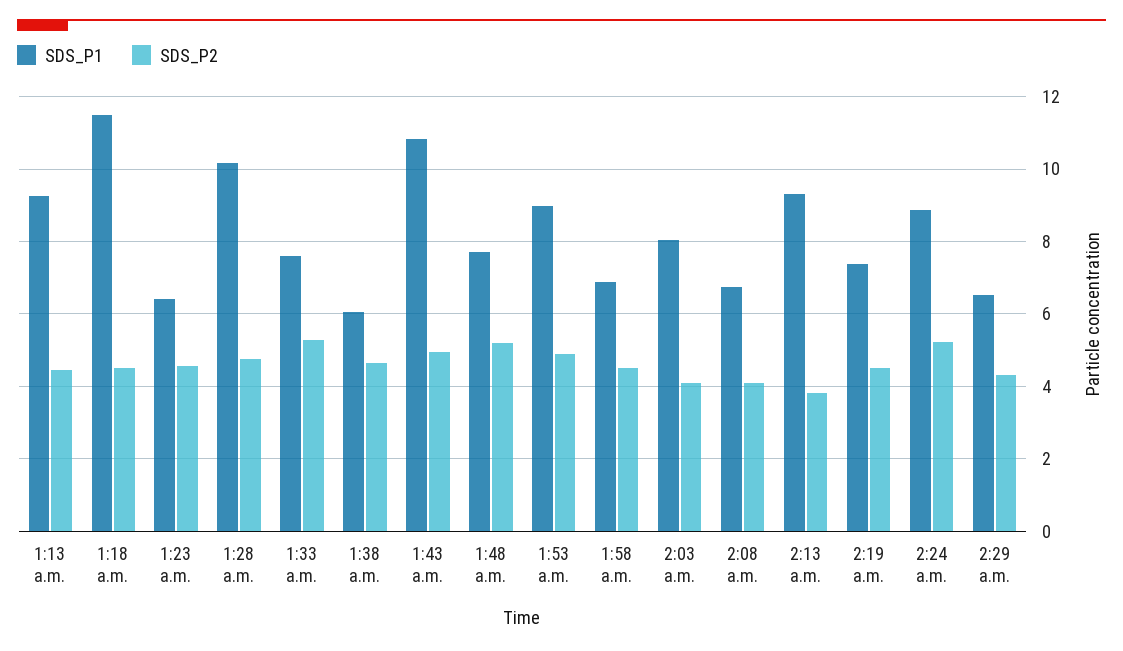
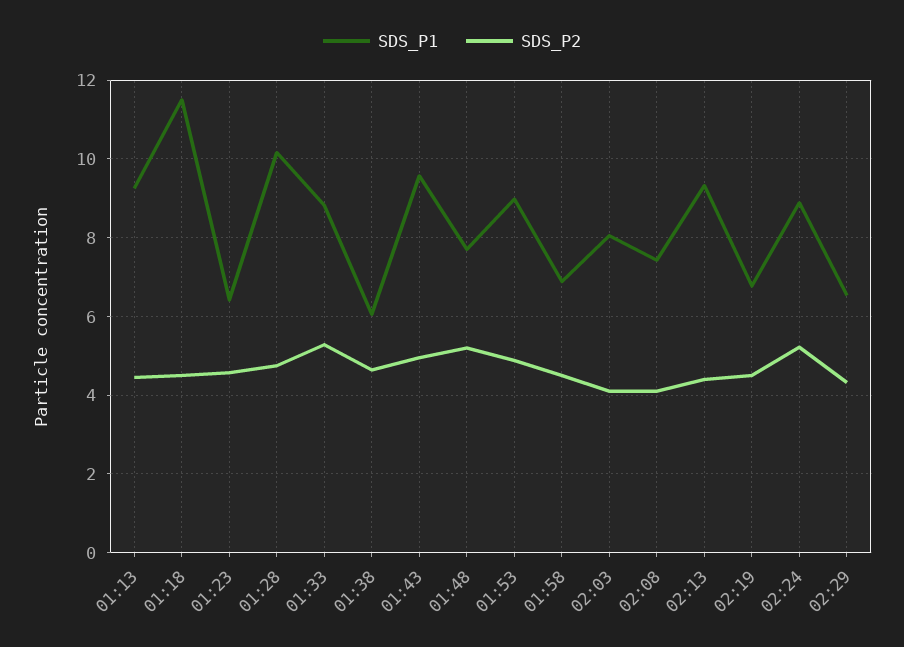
  {
    "SDS_P1": {
      "1:13 a.m.": 9.2,
      "1:18 a.m.": 11.6,
      "1:23 a.m.": 6.4,
      "1:28 a.m.": 10.2,
-     "1:33 a.m.": 7.6,
+     "1:33 a.m.": 8.8,
      "1:38 a.m.": 6,
-     "1:43 a.m.": 10.8,
+     "1:43 a.m.": 9.6,
      "1:48 a.m.": 7.8,
      "1:53 a.m.": 9,
      "1:58 a.m.": 6.8,
      "2:03 a.m.": 8,
-     "2:08 a.m.": 6.8,
+     "2:08 a.m.": 7.4,
      "2:13 a.m.": 9.4,
-     "2:19 a.m.": 7.4,
+     "2:19 a.m.": 6.8,
      "2:24 a.m.": 8.8,
      "2:29 a.m.": 6.6
    },
    "SDS_P2": {
      "1:13 a.m.": 4.4,
      "1:18 a.m.": 4.6,
      "1:23 a.m.": 4.6,
      "1:28 a.m.": 4.8,
      "1:33 a.m.": 5.2,
      "1:38 a.m.": 4.6,
      "1:43 a.m.": 5,
      "1:48 a.m.": 5.2,
      "1:53 a.m.": 4.8,
      "1:58 a.m.": 4.6,
      "2:03 a.m.": 4.2,
      "2:08 a.m.": 4.2,
-     "2:13 a.m.": 3.8,
+     "2:13 a.m.": 4.4,
      "2:19 a.m.": 4.6,
      "2:24 a.m.": 5.2,
      "2:29 a.m.": 4.4
    }
  }

